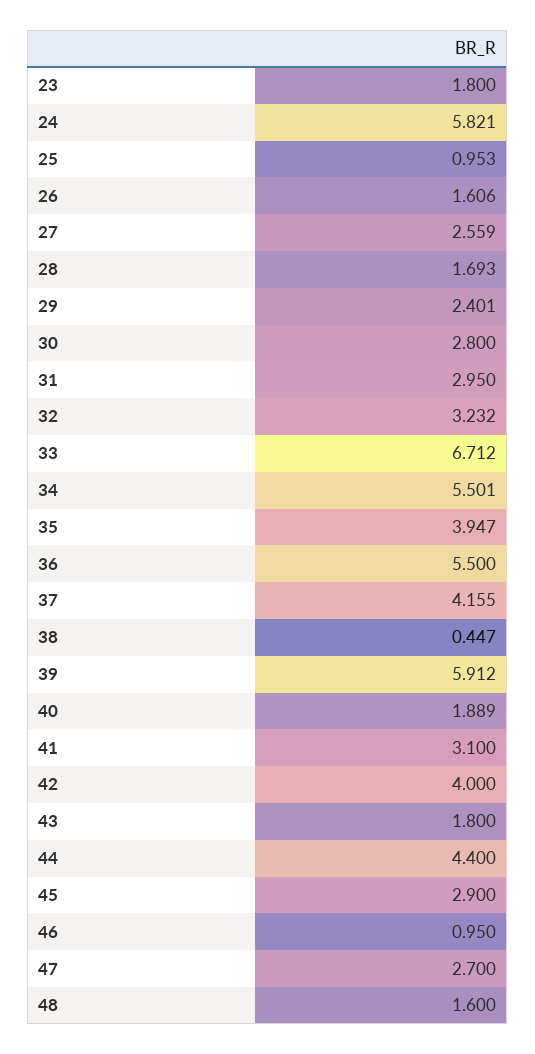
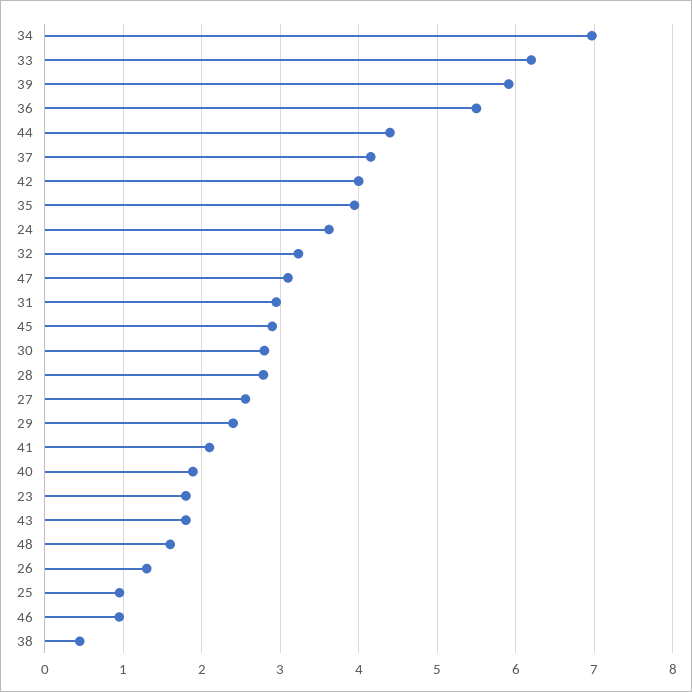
  {
    "23": 1.8,
-   "24": 5.821,
+   "24": 3.6,
    "25": 0.953,
-   "26": 1.606,
+   "26": 1.3,
    "27": 2.559,
-   "28": 1.693,
+   "28": 2.8,
    "29": 2.401,
    "30": 2.8,
    "31": 2.95,
    "32": 3.232,
-   "33": 6.712,
+   "33": 6.2,
-   "34": 5.501,
+   "34": 7,
    "35": 3.947,
    "36": 5.5,
    "37": 4.155,
    "38": 0.447,
    "39": 5.912,
    "40": 1.889,
-   "41": 3.1,
+   "41": 2.1,
    "42": 4,
    "43": 1.8,
    "44": 4.4,
    "45": 2.9,
    "46": 0.95,
-   "47": 2.7,
+   "47": 3.1,
    "48": 1.6
  }

